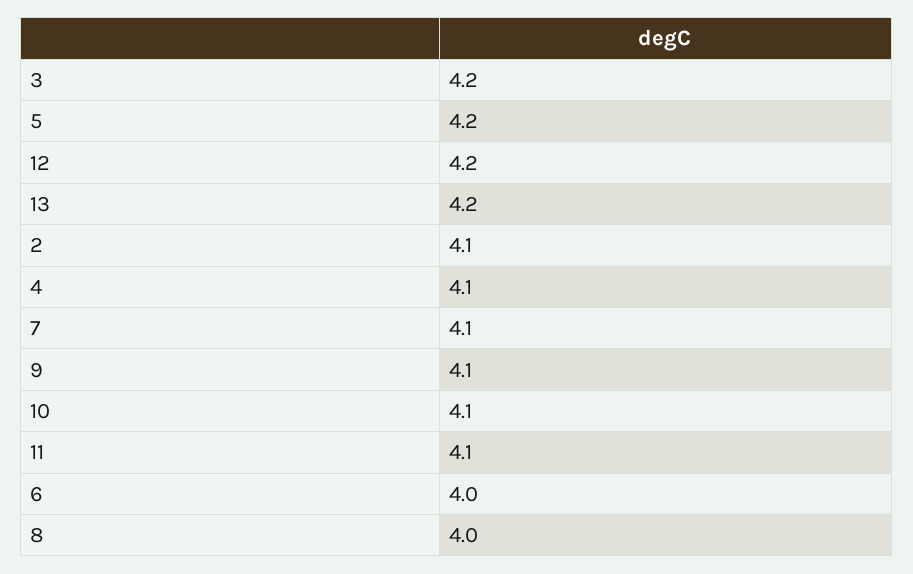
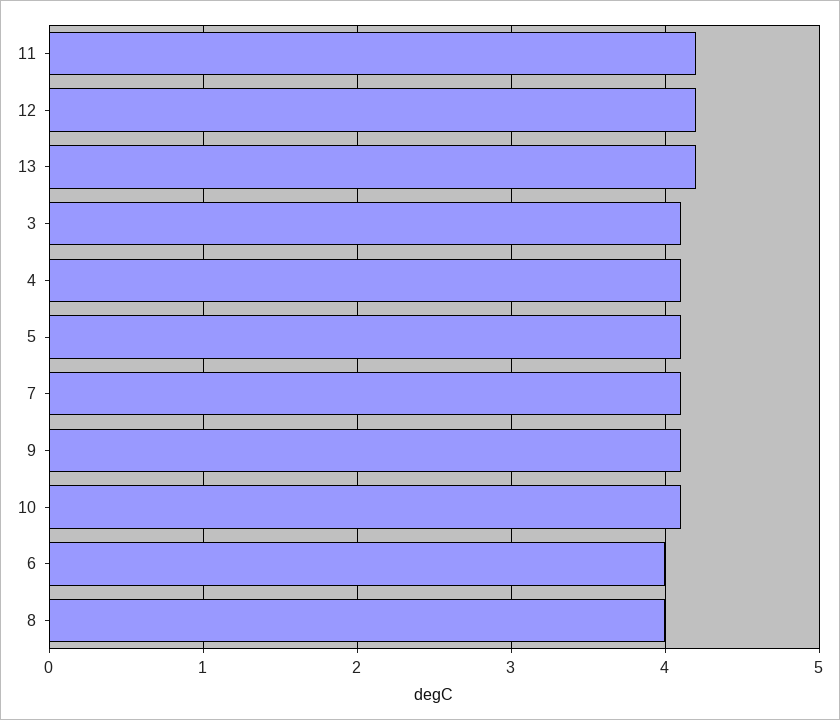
  {
-   "3": 4.2,
+   "3": 4.1,
-   "5": 4.2,
+   "5": 4.1,
    "12": 4.2,
    "13": 4.2,
-   "2": 4.1,
    "4": 4.1,
    "7": 4.1,
    "9": 4.1,
    "10": 4.1,
-   "11": 4.1,
+   "11": 4.2,
    "6": 4,
    "8": 4
  }

